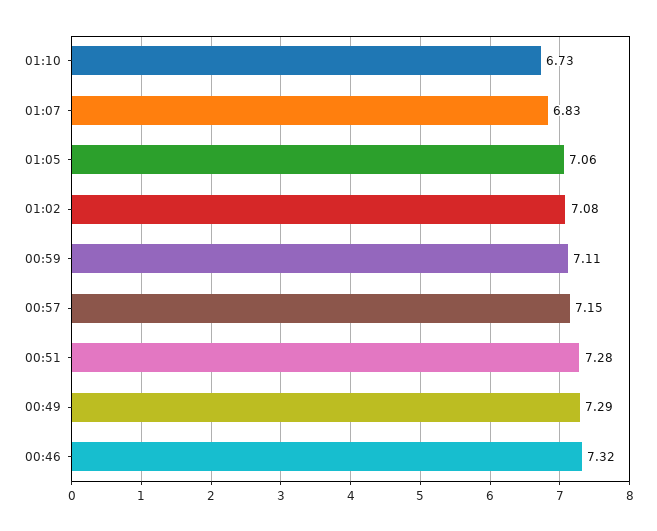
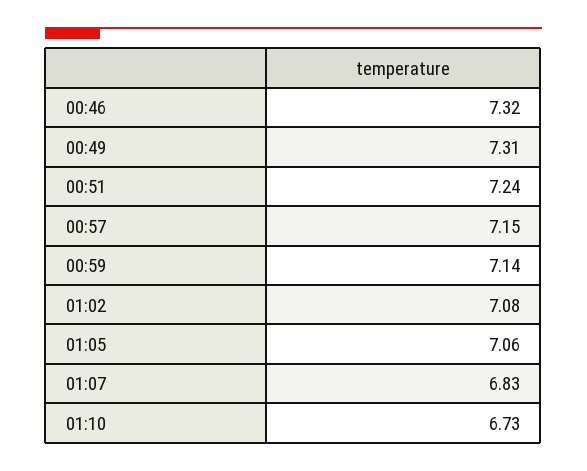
  {
    "01:10": 6.73,
    "01:07": 6.83,
    "01:05": 7.06,
    "01:02": 7.08,
-   "00:59": 7.11,
+   "00:59": 7.14,
    "00:57": 7.15,
-   "00:51": 7.28,
+   "00:51": 7.24,
-   "00:49": 7.29,
+   "00:49": 7.31,
    "00:46": 7.32
  }

